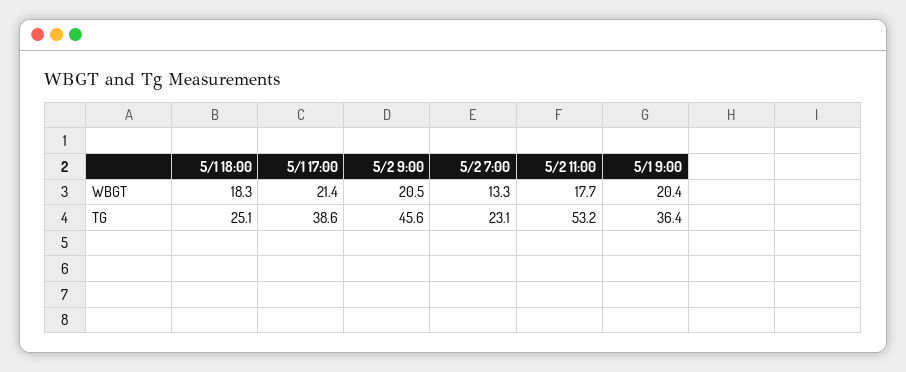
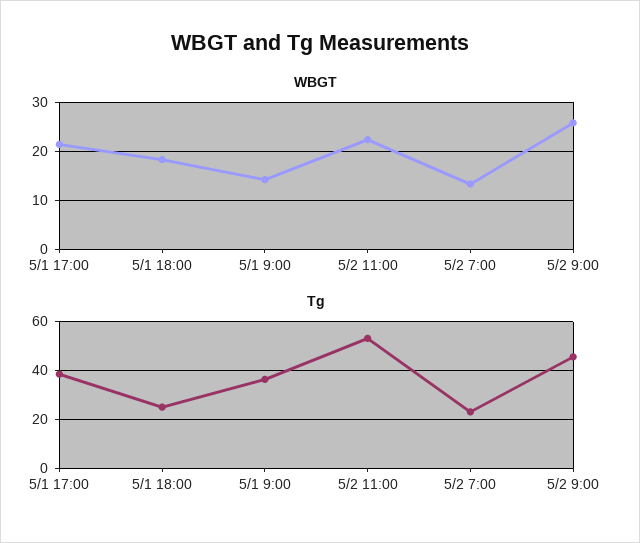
  {
    "WBGT": {
      "5/1 18:00": 18.3,
      "5/1 17:00": 21.4,
-     "5/2 9:00": 20.5,
+     "5/2 9:00": 26,
      "5/2 7:00": 13.3,
-     "5/2 11:00": 17.7,
+     "5/2 11:00": 22,
-     "5/1 9:00": 20.4
+     "5/1 9:00": 14
    },
    "TG": {
      "5/1 18:00": 25.1,
      "5/1 17:00": 38.6,
      "5/2 9:00": 45.6,
      "5/2 7:00": 23.1,
      "5/2 11:00": 53.2,
      "5/1 9:00": 36.4
    }
  }

